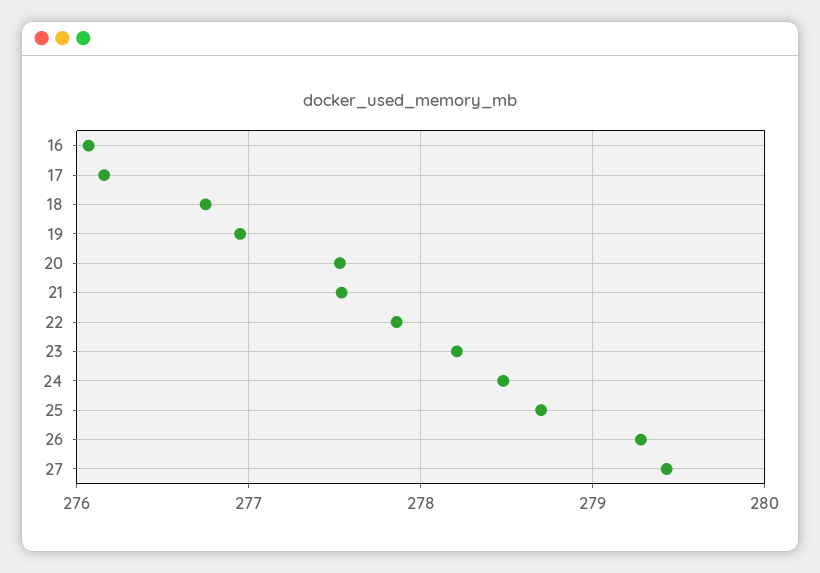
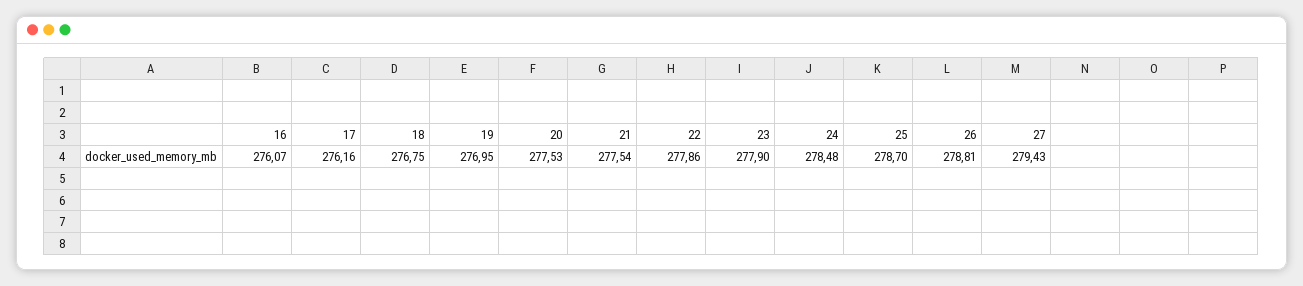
  {
    "16": 276.07,
    "17": 276.16,
    "18": 276.75,
    "19": 276.95,
    "20": 277.53,
    "21": 277.54,
    "22": 277.86,
-   "23": 278.2,
+   "23": 277.9,
    "24": 278.48,
    "25": 278.7,
-   "26": 279.3,
+   "26": 278.81,
    "27": 279.43
  }

